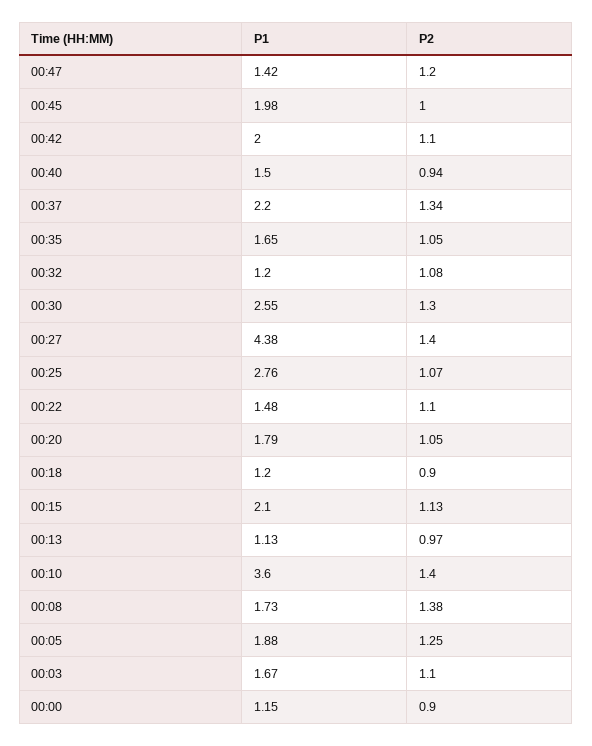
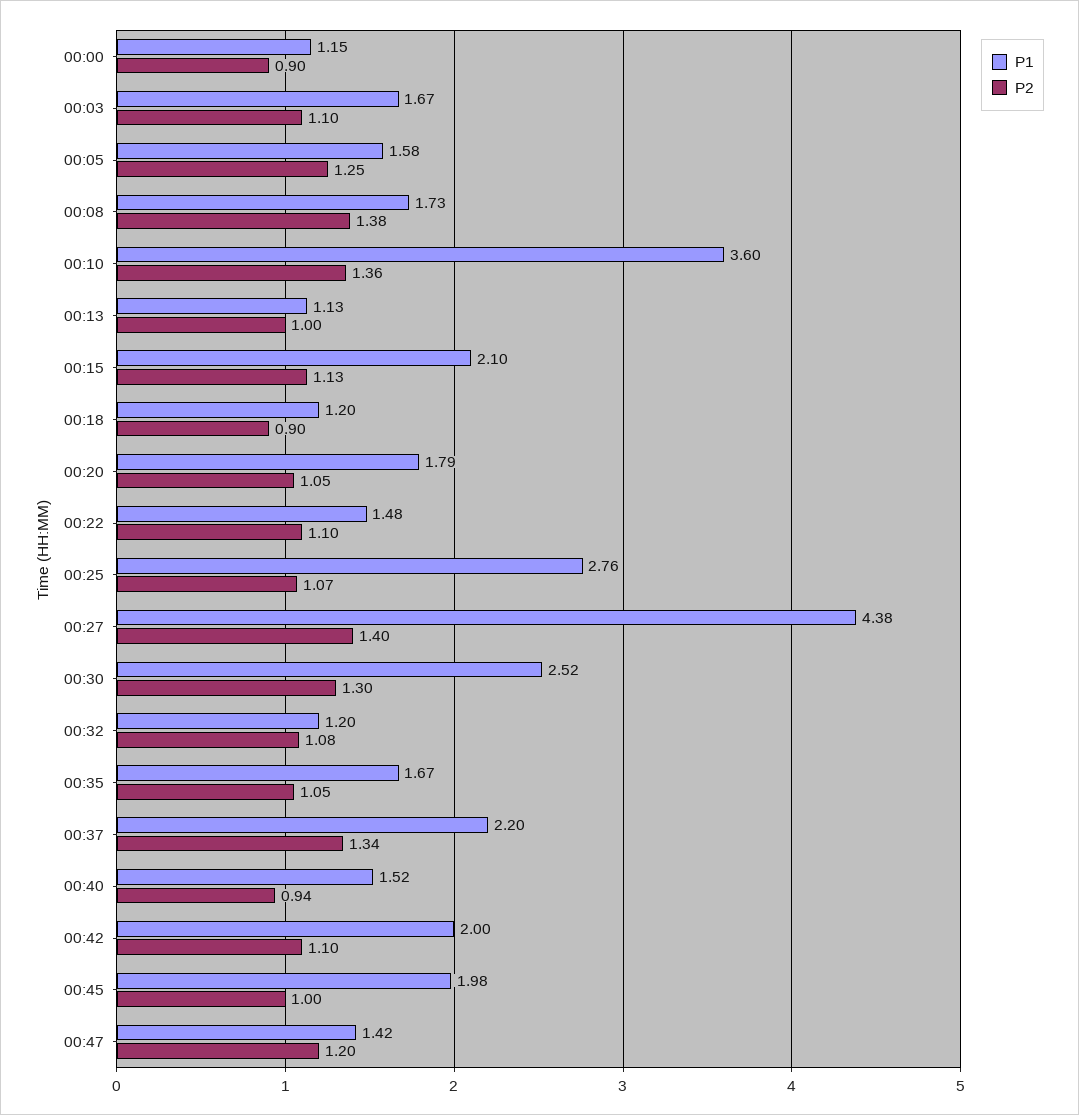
  {
    "P1": {
      "00:47": 1.42,
      "00:45": 1.98,
      "00:42": 2,
-     "00:40": 1.5,
+     "00:40": 1.52,
      "00:37": 2.2,
-     "00:35": 1.65,
+     "00:35": 1.67,
      "00:32": 1.2,
-     "00:30": 2.55,
+     "00:30": 2.52,
      "00:27": 4.38,
      "00:25": 2.76,
      "00:22": 1.48,
      "00:20": 1.79,
      "00:18": 1.2,
      "00:15": 2.1,
      "00:13": 1.13,
      "00:10": 3.6,
      "00:08": 1.73,
-     "00:05": 1.88,
+     "00:05": 1.58,
      "00:03": 1.67,
      "00:00": 1.15
    },
    "P2": {
      "00:47": 1.2,
      "00:45": 1,
      "00:42": 1.1,
      "00:40": 0.94,
      "00:37": 1.34,
      "00:35": 1.05,
      "00:32": 1.08,
      "00:30": 1.3,
      "00:27": 1.4,
      "00:25": 1.07,
      "00:22": 1.1,
      "00:20": 1.05,
      "00:18": 0.9,
      "00:15": 1.13,
-     "00:13": 0.97,
+     "00:13": 1,
-     "00:10": 1.4,
+     "00:10": 1.36,
      "00:08": 1.38,
      "00:05": 1.25,
      "00:03": 1.1,
      "00:00": 0.9
    }
  }

